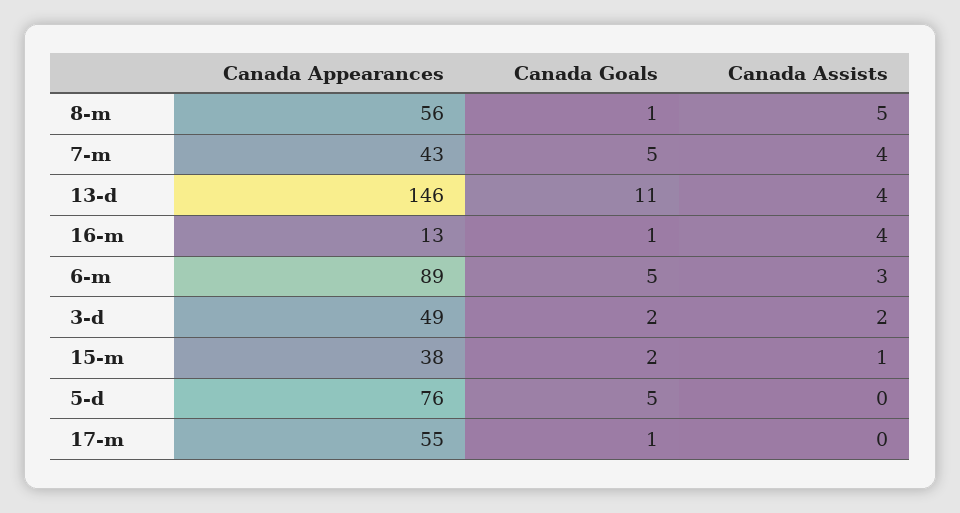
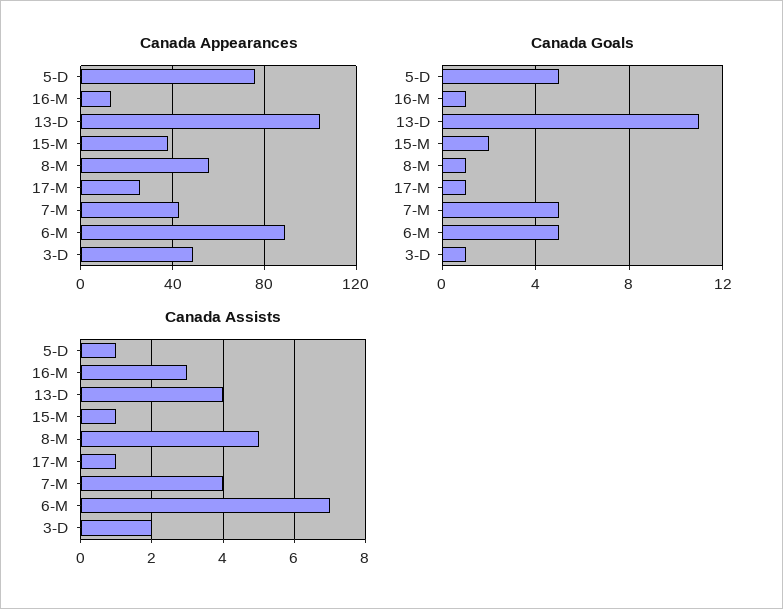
  {
    "Canada Appearances": {
      "8-m": 56,
      "7-m": 43,
-     "13-d": 146,
+     "13-d": 105,
      "16-m": 13,
      "6-m": 89,
      "3-d": 49,
      "15-m": 38,
      "5-d": 76,
-     "17-m": 55
+     "17-m": 25
    },
    "Canada Goals": {
      "8-m": 1,
      "7-m": 5,
      "13-d": 11,
      "16-m": 1,
      "6-m": 5,
-     "3-d": 2,
+     "3-d": 1,
      "15-m": 2,
      "5-d": 5,
      "17-m": 1
    },
    "Canada Assists": {
      "8-m": 5,
      "7-m": 4,
      "13-d": 4,
-     "16-m": 4,
+     "16-m": 3,
-     "6-m": 3,
+     "6-m": 7,
      "3-d": 2,
      "15-m": 1,
-     "5-d": 0,
+     "5-d": 1,
-     "17-m": 0
+     "17-m": 1
    }
  }

